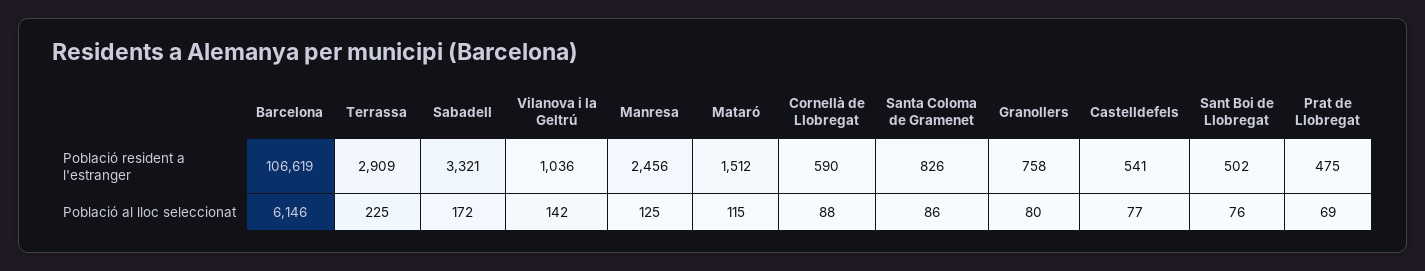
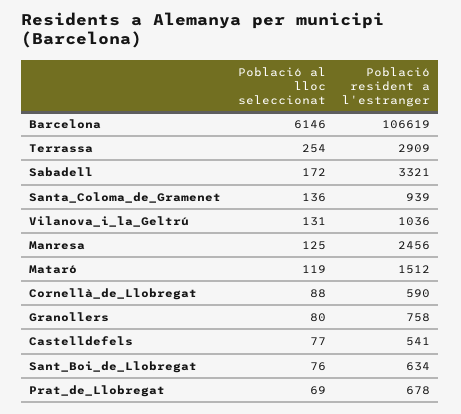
  {
    "Barcelona": {
      "Població resident a l'estranger": 106619,
      "Població al lloc seleccionat": 6146
    },
    "Terrassa": {
      "Població resident a l'estranger": 2909,
-     "Població al lloc seleccionat": 225
+     "Població al lloc seleccionat": 254
    },
    "Sabadell": {
      "Població resident a l'estranger": 3321,
      "Població al lloc seleccionat": 172
    },
    "Vilanova i la Geltrú": {
      "Població resident a l'estranger": 1036,
-     "Població al lloc seleccionat": 142
+     "Població al lloc seleccionat": 131
    },
    "Manresa": {
      "Població resident a l'estranger": 2456,
      "Població al lloc seleccionat": 125
    },
    "Mataró": {
      "Població resident a l'estranger": 1512,
-     "Població al lloc seleccionat": 115
+     "Població al lloc seleccionat": 119
    },
    "Cornellà de Llobregat": {
      "Població resident a l'estranger": 590,
      "Població al lloc seleccionat": 88
    },
    "Santa Coloma de Gramenet": {
-     "Població resident a l'estranger": 826,
+     "Població resident a l'estranger": 939,
-     "Població al lloc seleccionat": 86
+     "Població al lloc seleccionat": 136
    },
    "Granollers": {
      "Població resident a l'estranger": 758,
      "Població al lloc seleccionat": 80
    },
    "Castelldefels": {
      "Població resident a l'estranger": 541,
      "Població al lloc seleccionat": 77
    },
    "Sant Boi de Llobregat": {
-     "Població resident a l'estranger": 502,
+     "Població resident a l'estranger": 634,
      "Població al lloc seleccionat": 76
    },
    "Prat de Llobregat": {
-     "Població resident a l'estranger": 475,
+     "Població resident a l'estranger": 678,
      "Població al lloc seleccionat": 69
    }
  }

